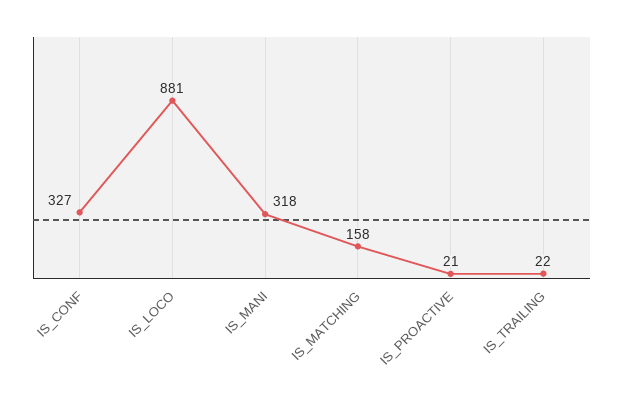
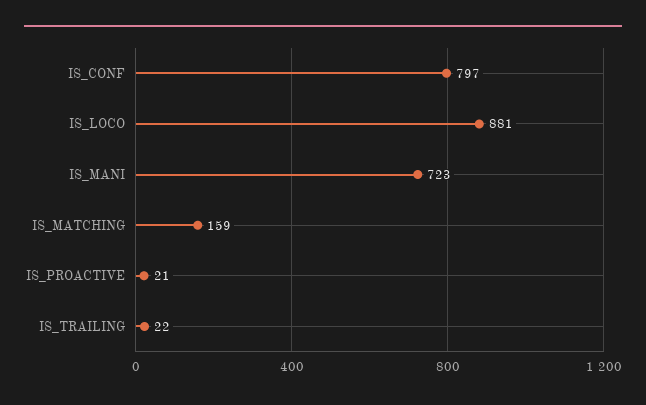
  {
-   "IS_CONF": 327,
+   "IS_CONF": 797,
    "IS_LOCO": 881,
-   "IS_MANI": 318,
+   "IS_MANI": 723,
-   "IS_MATCHING": 158,
+   "IS_MATCHING": 159,
    "IS_PROACTIVE": 21,
    "IS_TRAILING": 22
  }

